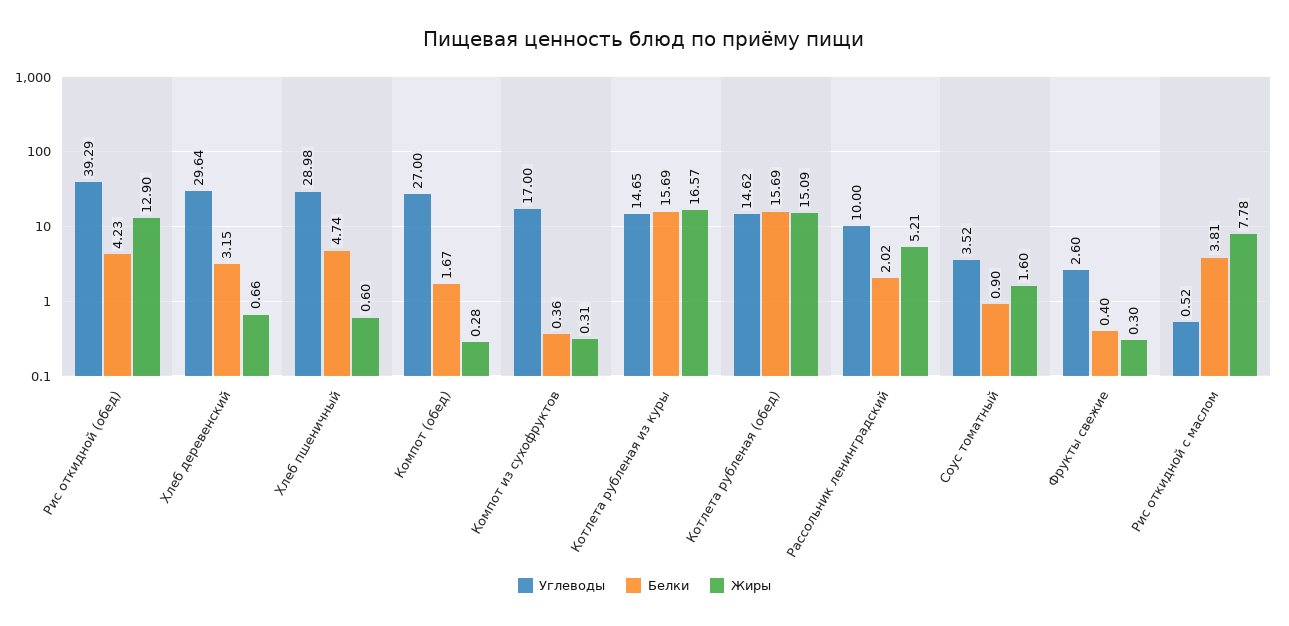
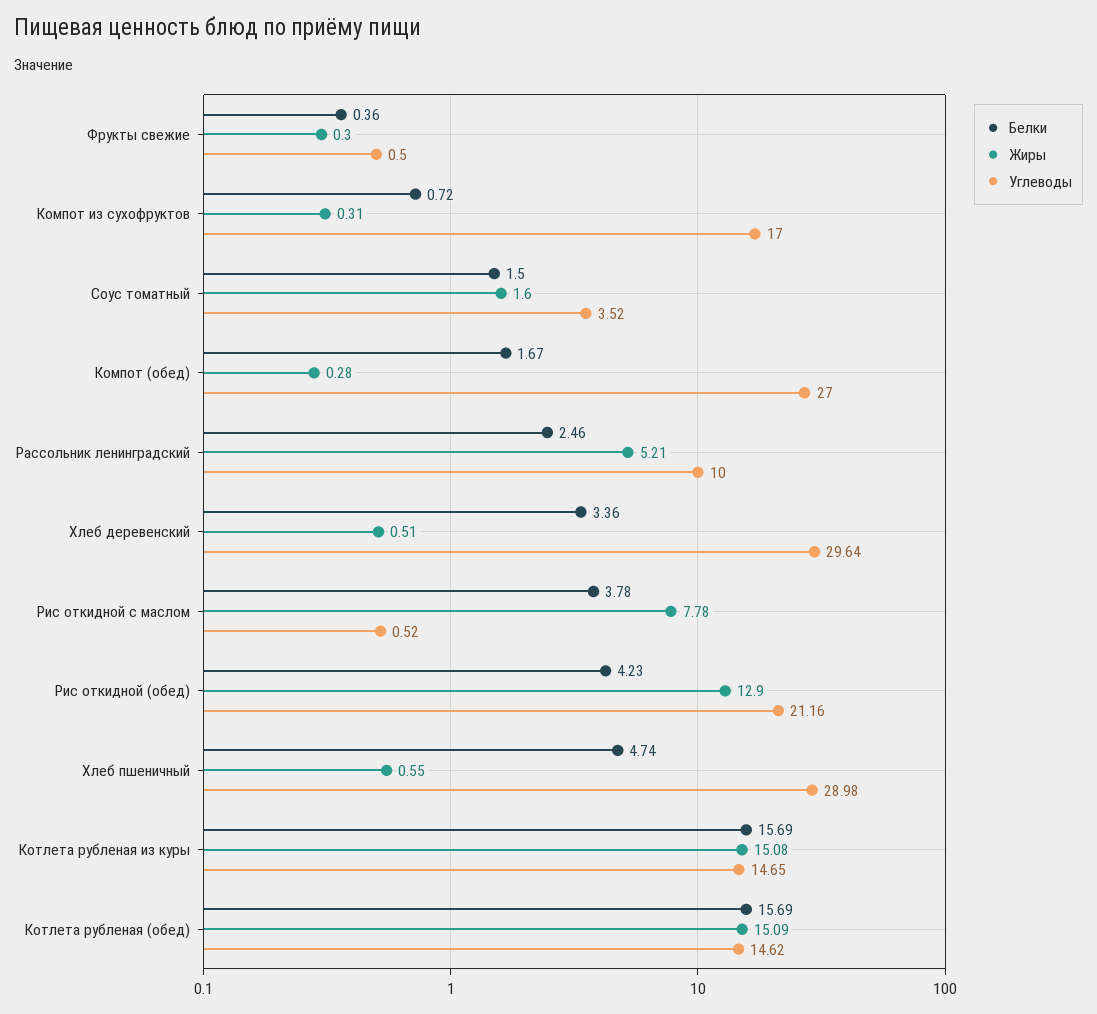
  {
    "Углеводы": {
-     "Рис откидной (обед)": 39.29,
+     "Рис откидной (обед)": 21.16,
      "Хлеб деревенский": 29.64,
      "Хлеб пшеничный": 28.98,
      "Компот (обед)": 27,
      "Компот из сухофруктов": 17,
      "Котлета рубленая из куры": 14.65,
      "Котлета рубленая (обед)": 14.62,
      "Рассольник ленинградский": 10,
      "Соус томатный": 3.52,
-     "Фрукты свежие": 2.6,
+     "Фрукты свежие": 0.5,
      "Рис откидной с маслом": 0.52
    },
    "Белки": {
      "Рис откидной (обед)": 4.23,
-     "Хлеб деревенский": 3.15,
+     "Хлеб деревенский": 3.36,
      "Хлеб пшеничный": 4.74,
      "Компот (обед)": 1.67,
-     "Компот из сухофруктов": 0.36,
+     "Компот из сухофруктов": 0.72,
      "Котлета рубленая из куры": 15.69,
      "Котлета рубленая (обед)": 15.69,
-     "Рассольник ленинградский": 2.02,
+     "Рассольник ленинградский": 2.46,
-     "Соус томатный": 0.9,
+     "Соус томатный": 1.5,
-     "Фрукты свежие": 0.4,
+     "Фрукты свежие": 0.36,
-     "Рис откидной с маслом": 3.81
+     "Рис откидной с маслом": 3.78
    },
    "Жиры": {
      "Рис откидной (обед)": 12.9,
-     "Хлеб деревенский": 0.66,
+     "Хлеб деревенский": 0.51,
-     "Хлеб пшеничный": 0.6,
+     "Хлеб пшеничный": 0.55,
      "Компот (обед)": 0.28,
      "Компот из сухофруктов": 0.31,
-     "Котлета рубленая из куры": 16.57,
+     "Котлета рубленая из куры": 15.08,
      "Котлета рубленая (обед)": 15.09,
      "Рассольник ленинградский": 5.21,
      "Соус томатный": 1.6,
      "Фрукты свежие": 0.3,
      "Рис откидной с маслом": 7.78
    }
  }

